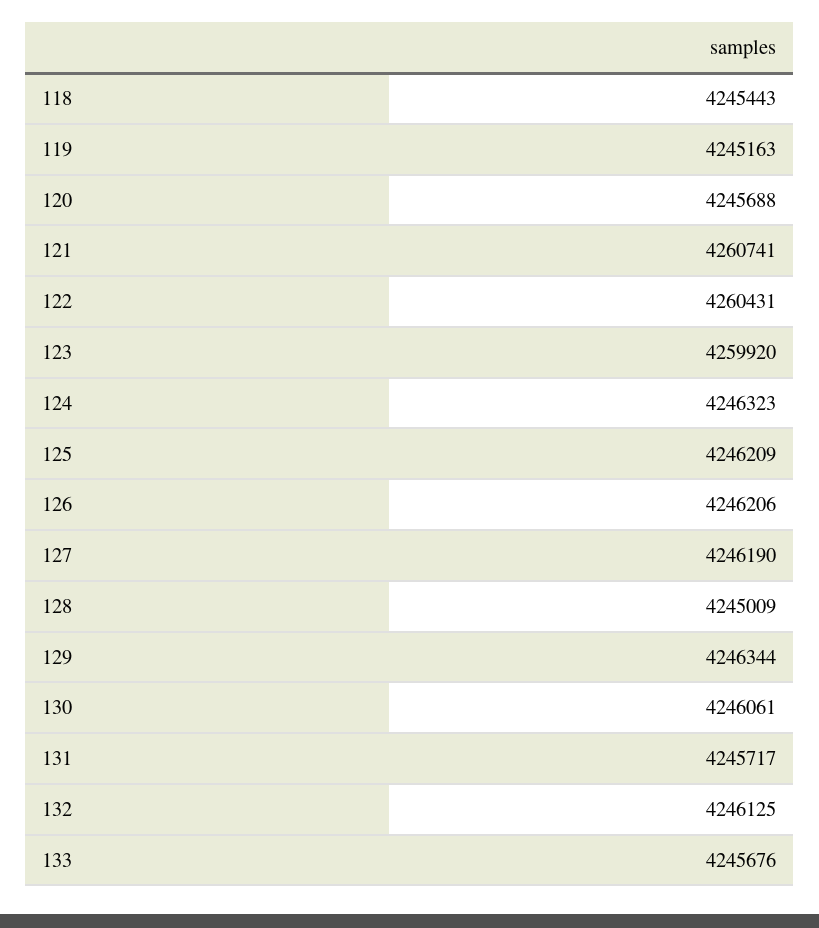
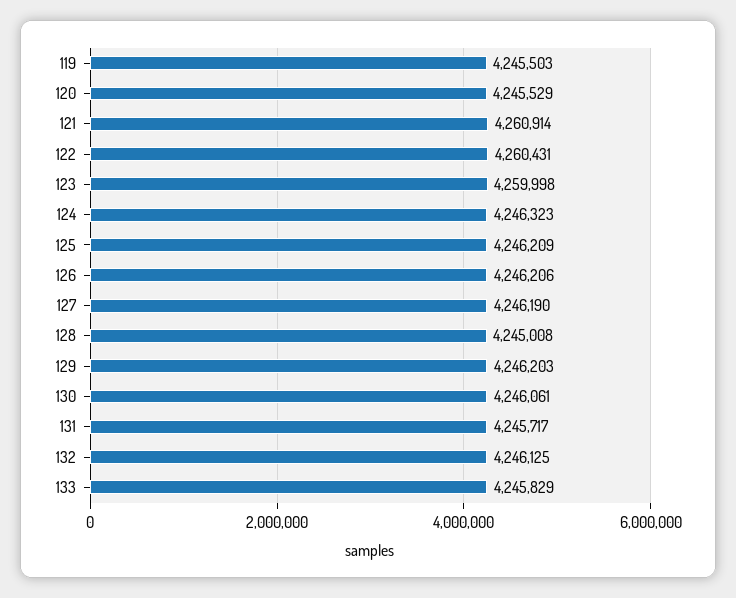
  {
-   "118": 4245443,
-   "119": 4245163,
+   "119": 4245503,
-   "120": 4245688,
+   "120": 4245529,
-   "121": 4260741,
+   "121": 4260914,
    "122": 4260431,
-   "123": 4259920,
+   "123": 4259998,
    "124": 4246323,
    "125": 4246209,
    "126": 4246206,
    "127": 4246190,
-   "128": 4245009,
+   "128": 4245008,
-   "129": 4246344,
+   "129": 4246203,
    "130": 4246061,
    "131": 4245717,
    "132": 4246125,
-   "133": 4245676
+   "133": 4245829
  }

